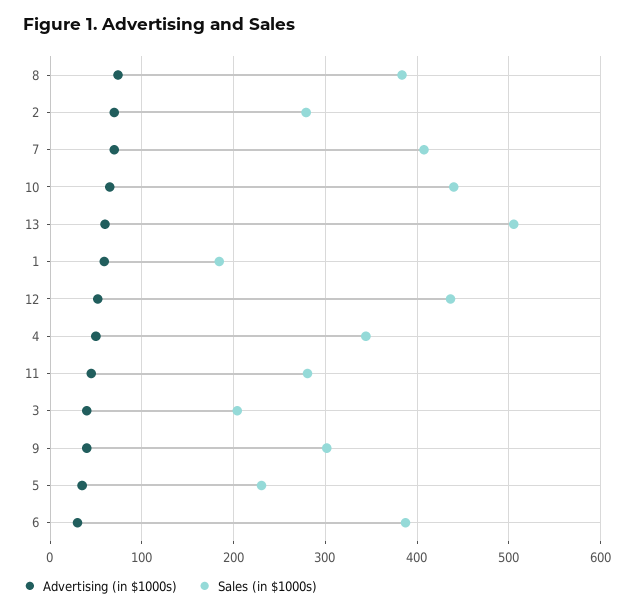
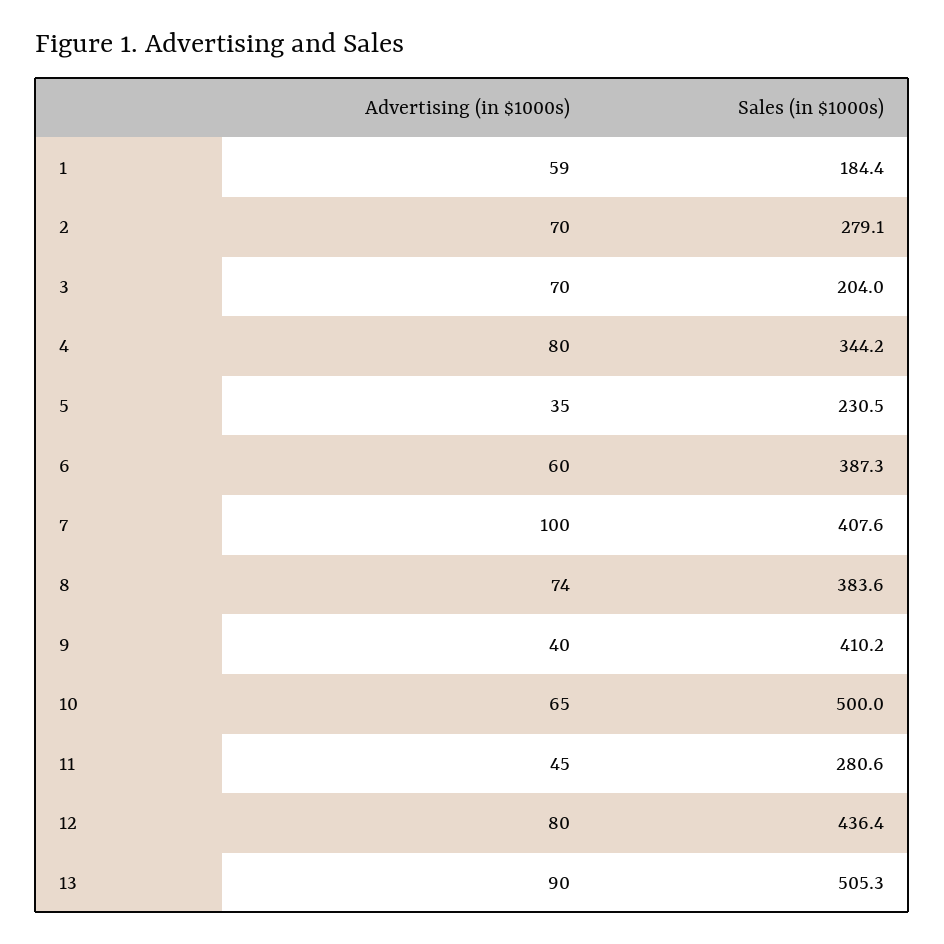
  {
    "Advertising (in $1000s)": {
      "8": 74,
      "2": 70,
-     "7": 70,
+     "7": 100,
      "10": 65,
-     "13": 60,
+     "13": 90,
      "1": 59,
-     "12": 50,
+     "12": 80,
-     "4": 50,
+     "4": 80,
      "11": 45,
-     "3": 40,
+     "3": 70,
      "9": 40,
      "5": 35,
-     "6": 30
+     "6": 60
    },
    "Sales (in $1000s)": {
      "8": 383.6,
      "2": 279.1,
      "7": 407.6,
-     "10": 440,
+     "10": 500,
      "13": 505.3,
      "1": 184.4,
      "12": 436.4,
      "4": 344.2,
      "11": 280.6,
      "3": 204,
-     "9": 300,
+     "9": 410.2,
      "5": 230.5,
      "6": 387.3
    }
  }

